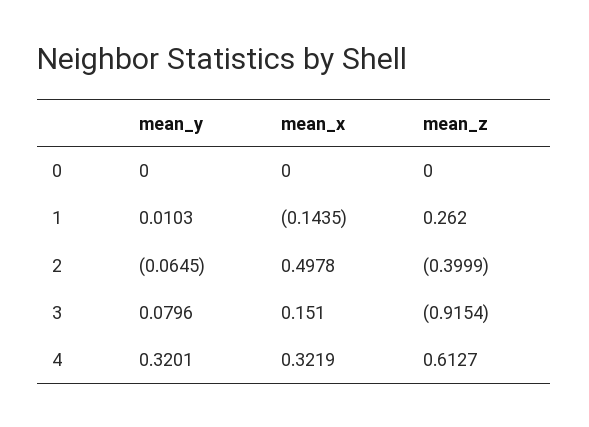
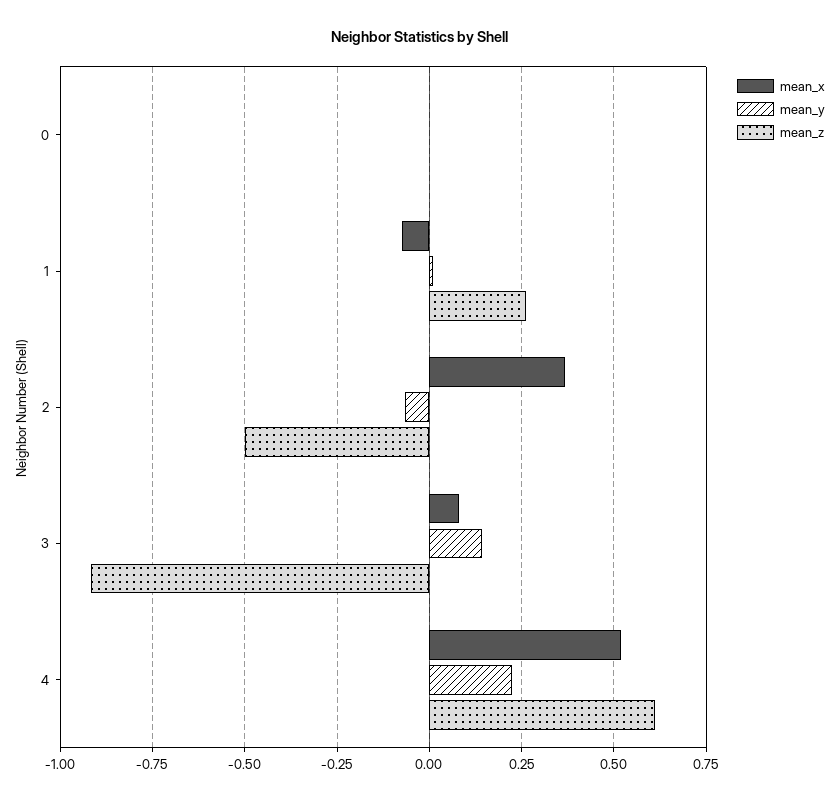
  {
    "mean_y": {
      "0": 0,
      "1": 0.0103,
      "2": -0.0645,
-     "3": 0.0796,
+     "3": 0.15,
-     "4": 0.3201
+     "4": 0.225
    },
    "mean_x": {
      "0": 0,
-     "1": -0.1435,
+     "1": -0.075,
-     "2": 0.4978,
+     "2": 0.375,
-     "3": 0.151,
+     "3": 0.075,
-     "4": 0.3219
+     "4": 0.525
    },
    "mean_z": {
      "0": 0,
      "1": 0.262,
-     "2": -0.3999,
+     "2": -0.5,
      "3": -0.9154,
      "4": 0.6127
    }
  }

